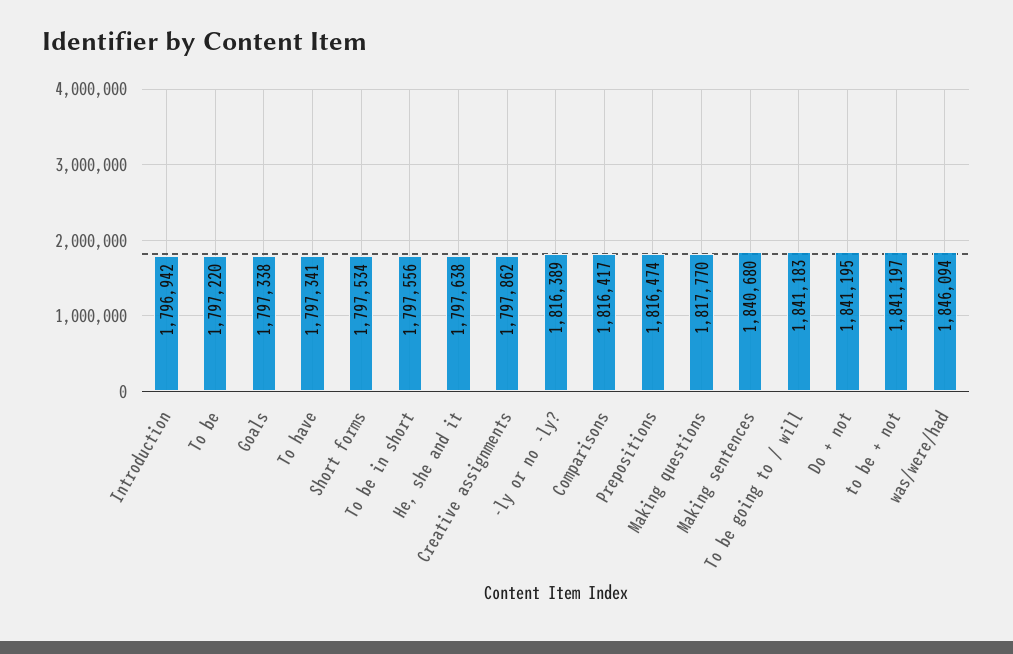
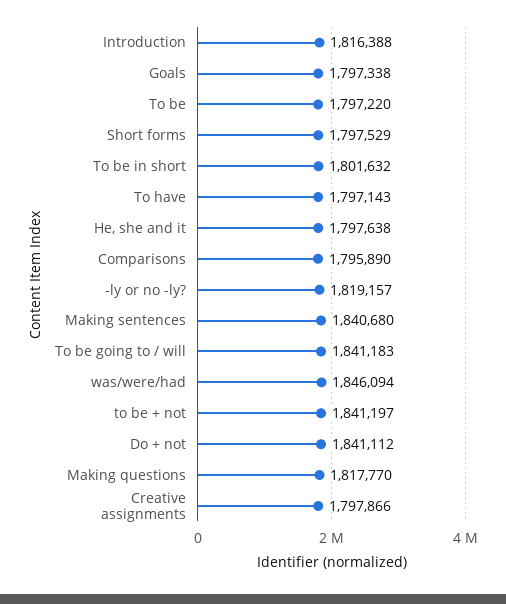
  {
-   "Introduction": 1796942,
+   "Introduction": 1816388,
    "To be": 1797220,
    "Goals": 1797338,
-   "To have": 1797341,
+   "To have": 1797143,
-   "Short forms": 1797534,
+   "Short forms": 1797529,
-   "To be in short": 1797556,
+   "To be in short": 1801632,
    "He, she and it": 1797638,
-   "Creative assignments": 1797862,
+   "Creative assignments": 1797866,
-   "-ly or no -ly?": 1816389,
+   "-ly or no -ly?": 1819157,
-   "Comparisons": 1816417,
+   "Comparisons": 1795890,
-   "Prepositions": 1816474,
    "Making questions": 1817770,
    "Making sentences": 1840680,
    "To be going to / will": 1841183,
-   "Do + not": 1841195,
+   "Do + not": 1841112,
    "to be + not": 1841197,
    "was/were/had": 1846094
  }

